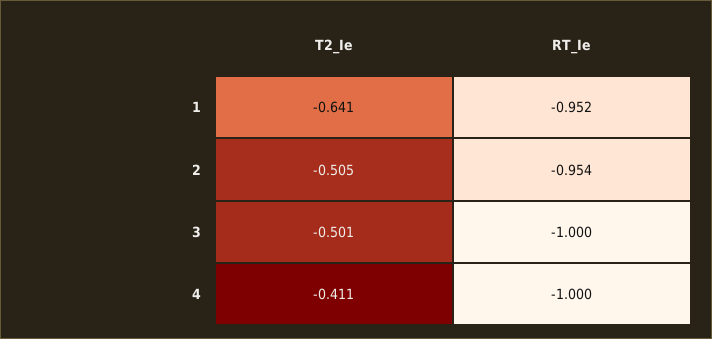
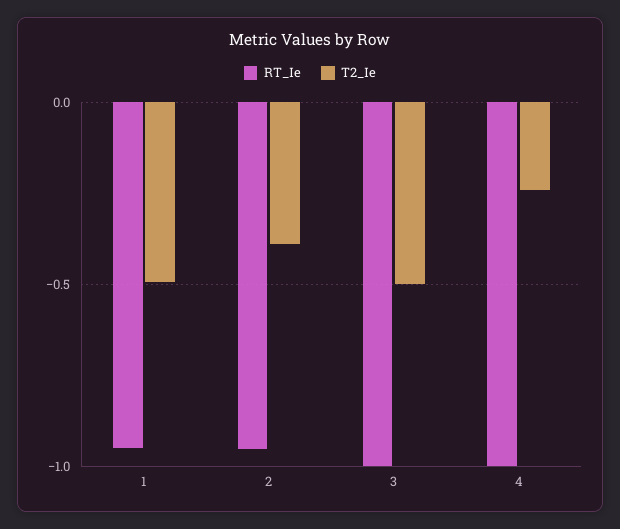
  {
    "T2_Ie": {
-     "1": -0.641,
+     "1": -0.5,
-     "2": -0.505,
+     "2": -0.4,
      "3": -0.501,
-     "4": -0.411
+     "4": -0.25
    },
    "RT_Ie": {
      "1": -0.952,
      "2": -0.954,
      "3": -1,
      "4": -1
    }
  }

